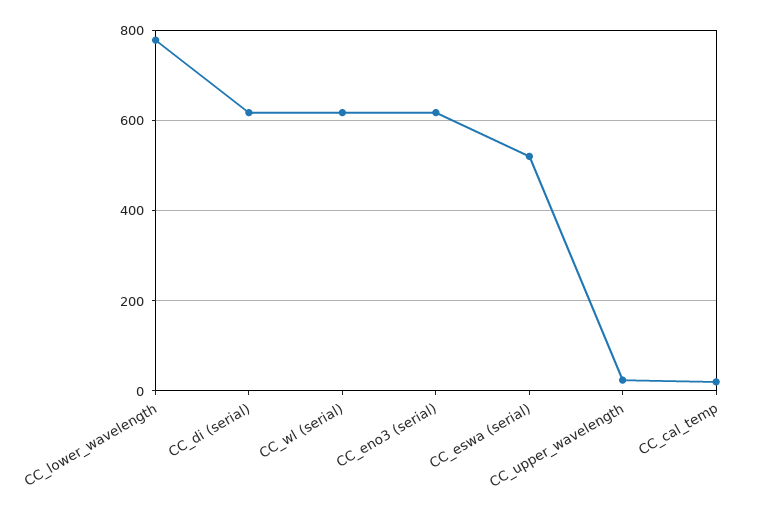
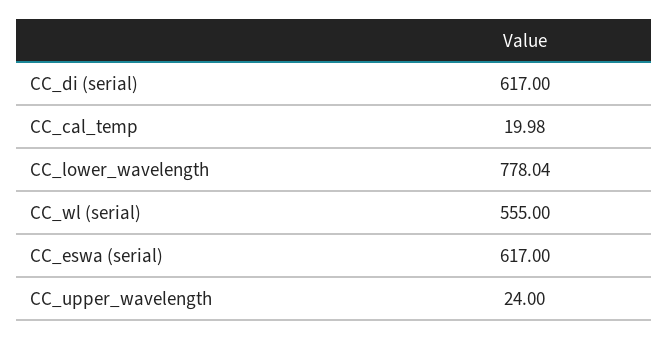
  {
    "CC_lower_wavelength": 778.04,
    "CC_di (serial)": 617,
-   "CC_wl (serial)": 620,
+   "CC_wl (serial)": 555,
-   "CC_eno3 (serial)": 620,
-   "CC_eswa (serial)": 520,
+   "CC_eswa (serial)": 617,
    "CC_upper_wavelength": 24,
    "CC_cal_temp": 19.98
  }

